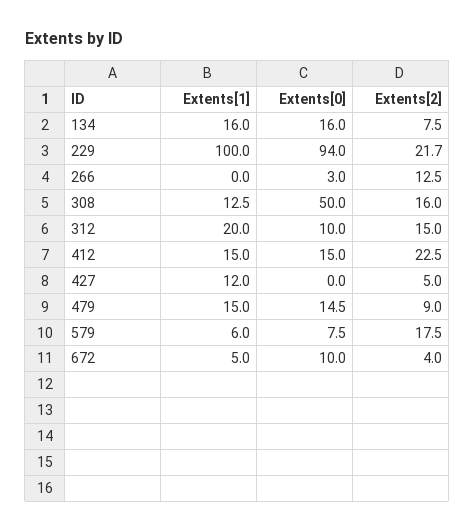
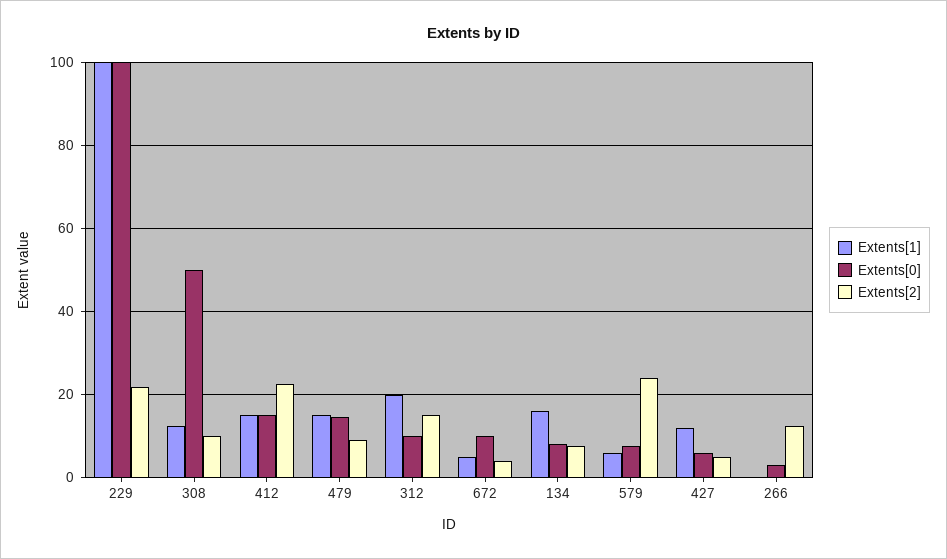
  {
    "Extents[1]": {
      "134": 16,
      "229": 100,
      "266": 0,
      "308": 12.5,
      "312": 20,
      "412": 15,
      "427": 12,
      "479": 15,
      "579": 6,
      "672": 5
    },
    "Extents[0]": {
-     "134": 16,
+     "134": 8,
-     "229": 94,
+     "229": 100,
      "266": 3,
      "308": 50,
      "312": 10,
      "412": 15,
-     "427": 0,
+     "427": 6,
      "479": 14.5,
      "579": 7.5,
      "672": 10
    },
    "Extents[2]": {
      "134": 7.5,
      "229": 21.7,
      "266": 12.5,
-     "308": 16,
+     "308": 10,
      "312": 15,
      "412": 22.5,
      "427": 5,
      "479": 9,
-     "579": 17.5,
+     "579": 24,
      "672": 4
    }
  }

